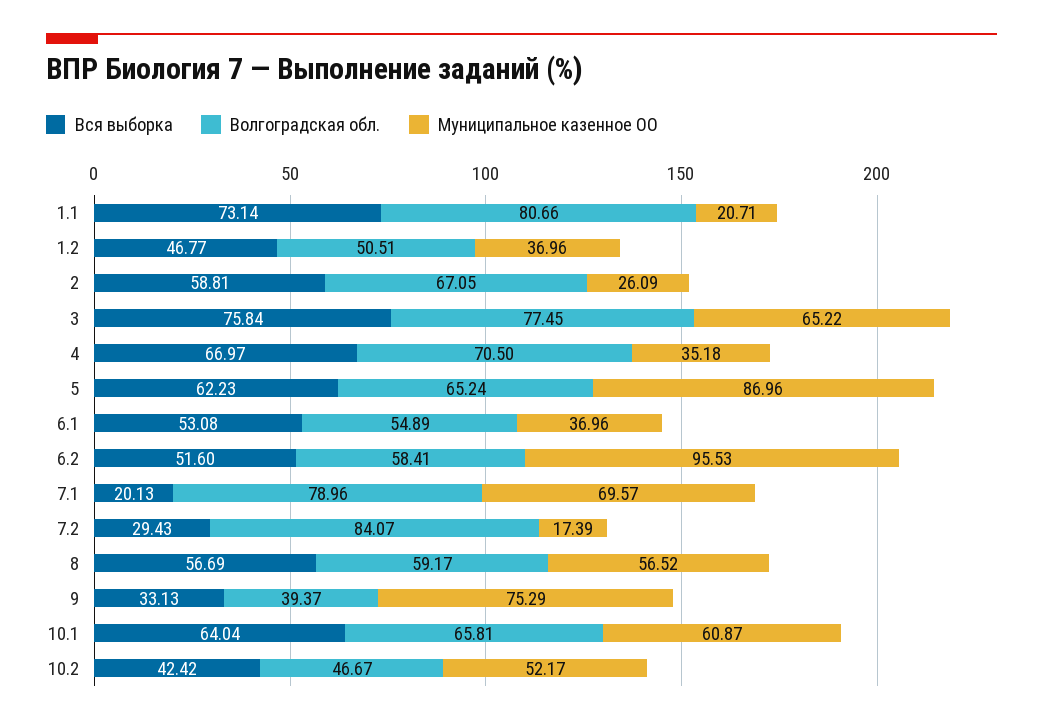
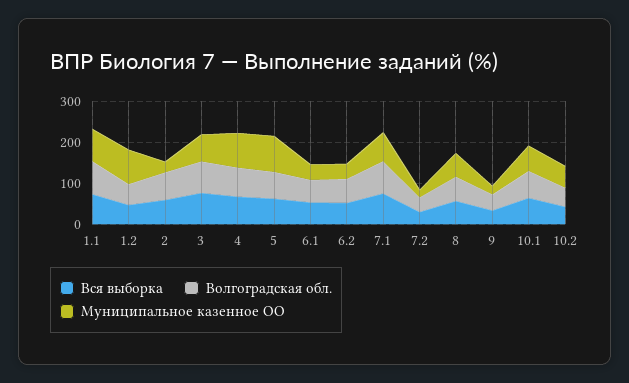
  {
    "Вся выборка": {
      "1.1": 73.14,
      "1.2": 46.77,
      "2": 58.81,
      "3": 75.84,
      "4": 66.97,
      "5": 62.23,
      "6.1": 53.08,
      "6.2": 51.6,
-     "7.1": 20.13,
+     "7.1": 80,
      "7.2": 29.43,
      "8": 56.69,
      "9": 33.13,
      "10.1": 64.04,
      "10.2": 42.42
    },
    "Волгоградская обл.": {
      "1.1": 80.66,
      "1.2": 50.51,
      "2": 67.05,
      "3": 77.45,
      "4": 70.5,
      "5": 65.24,
      "6.1": 54.89,
      "6.2": 58.41,
      "7.1": 78.96,
-     "7.2": 84.07,
+     "7.2": 40,
      "8": 59.17,
      "9": 39.37,
      "10.1": 65.81,
      "10.2": 46.67
    },
    "Муниципальное казенное ОО": {
-     "1.1": 20.71,
+     "1.1": 80,
-     "1.2": 36.96,
+     "1.2": 80,
      "2": 26.09,
      "3": 65.22,
-     "4": 35.18,
+     "4": 80,
      "5": 86.96,
      "6.1": 36.96,
-     "6.2": 95.53,
+     "6.2": 40,
      "7.1": 69.57,
      "7.2": 17.39,
      "8": 56.52,
-     "9": 75.29,
+     "9": 20,
      "10.1": 60.87,
      "10.2": 52.17
    }
  }

